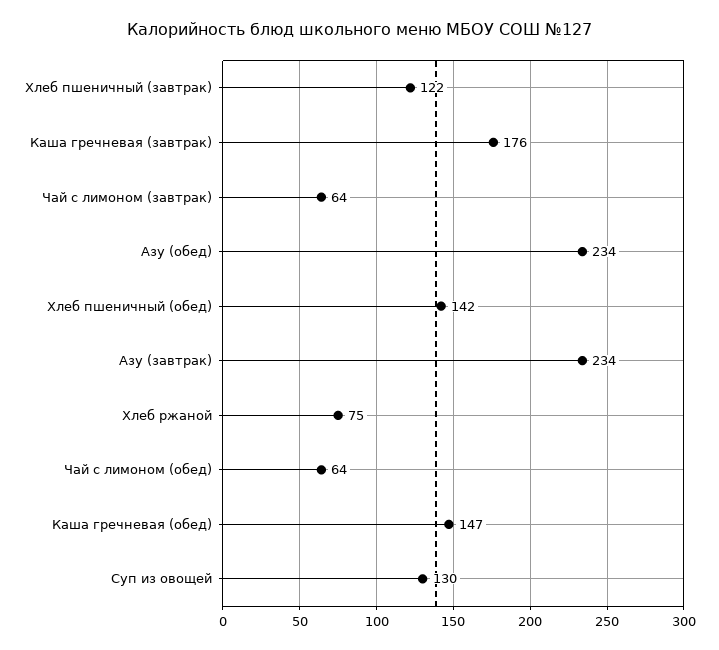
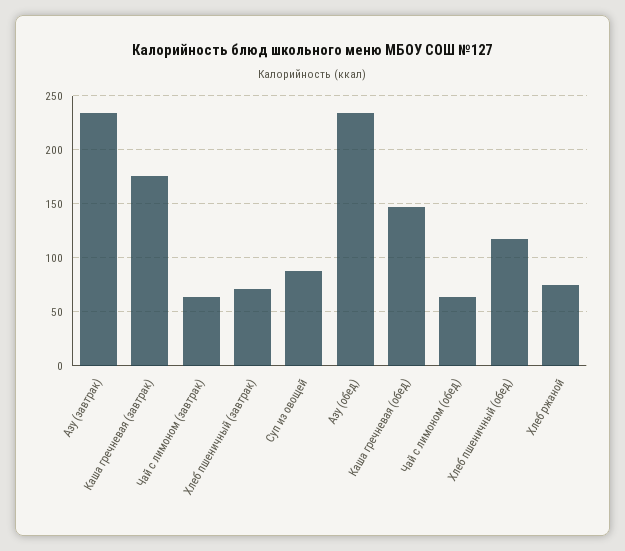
  {
-   "Хлеб пшеничный (завтрак)": 122,
+   "Хлеб пшеничный (завтрак)": 70,
    "Каша гречневая (завтрак)": 176,
    "Чай с лимоном (завтрак)": 64,
    "Азу (обед)": 234,
-   "Хлеб пшеничный (обед)": 142,
+   "Хлеб пшеничный (обед)": 120,
    "Азу (завтрак)": 234,
    "Хлеб ржаной": 75,
    "Чай с лимоном (обед)": 64,
    "Каша гречневая (обед)": 147,
-   "Суп из овощей": 130
+   "Суп из овощей": 90
  }

